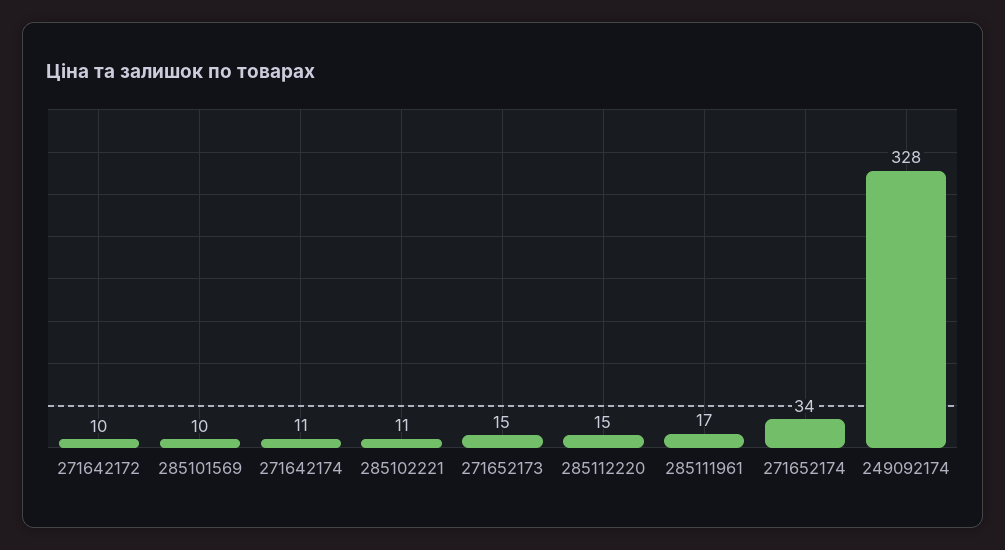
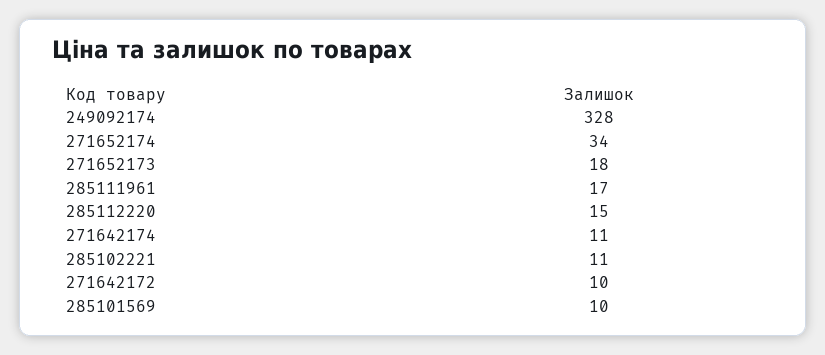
  {
    "271642172": 10,
    "285101569": 10,
    "271642174": 11,
    "285102221": 11,
-   "271652173": 15,
+   "271652173": 18,
    "285112220": 15,
    "285111961": 17,
    "271652174": 34,
    "249092174": 328
  }

